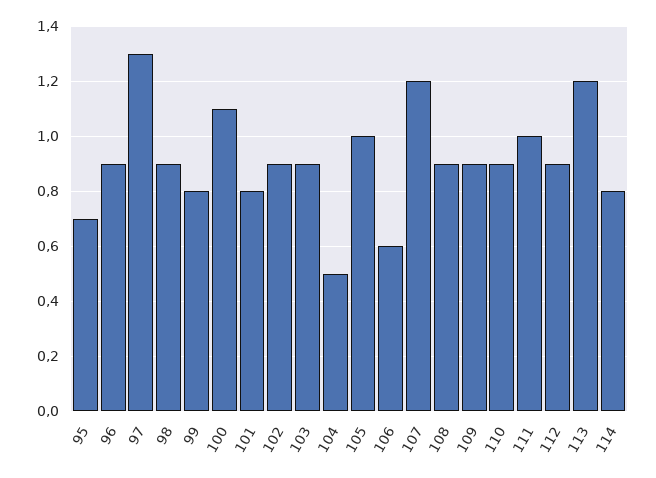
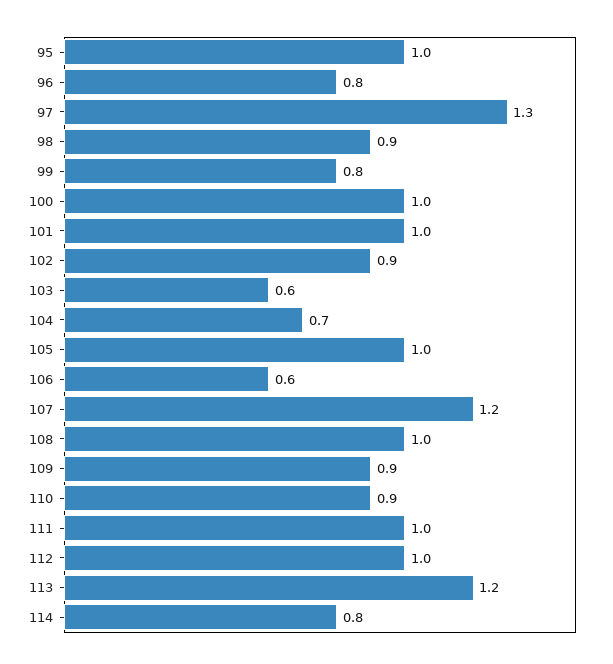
  {
-   "95": 0.7,
+   "95": 1,
-   "96": 0.9,
+   "96": 0.8,
    "97": 1.3,
    "98": 0.9,
    "99": 0.8,
-   "100": 1.1,
+   "100": 1,
-   "101": 0.8,
+   "101": 1,
    "102": 0.9,
-   "103": 0.9,
+   "103": 0.6,
-   "104": 0.5,
+   "104": 0.7,
    "105": 1,
    "106": 0.6,
    "107": 1.2,
-   "108": 0.9,
+   "108": 1,
    "109": 0.9,
    "110": 0.9,
    "111": 1,
-   "112": 0.9,
+   "112": 1,
    "113": 1.2,
    "114": 0.8
  }

